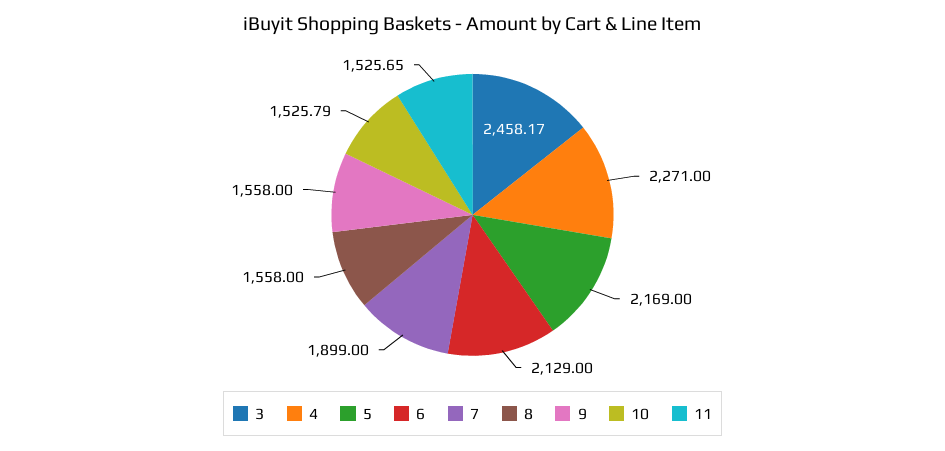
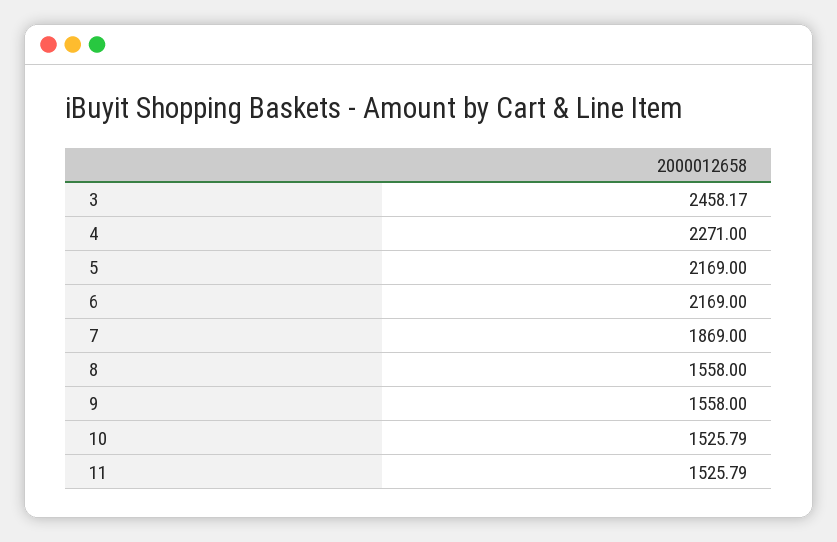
  {
    "3": 2458.17,
    "4": 2271,
    "5": 2169,
-   "6": 2129,
+   "6": 2169,
-   "7": 1899,
+   "7": 1869,
    "8": 1558,
    "9": 1558,
    "10": 1525.79,
-   "11": 1525.65
+   "11": 1525.79
  }

